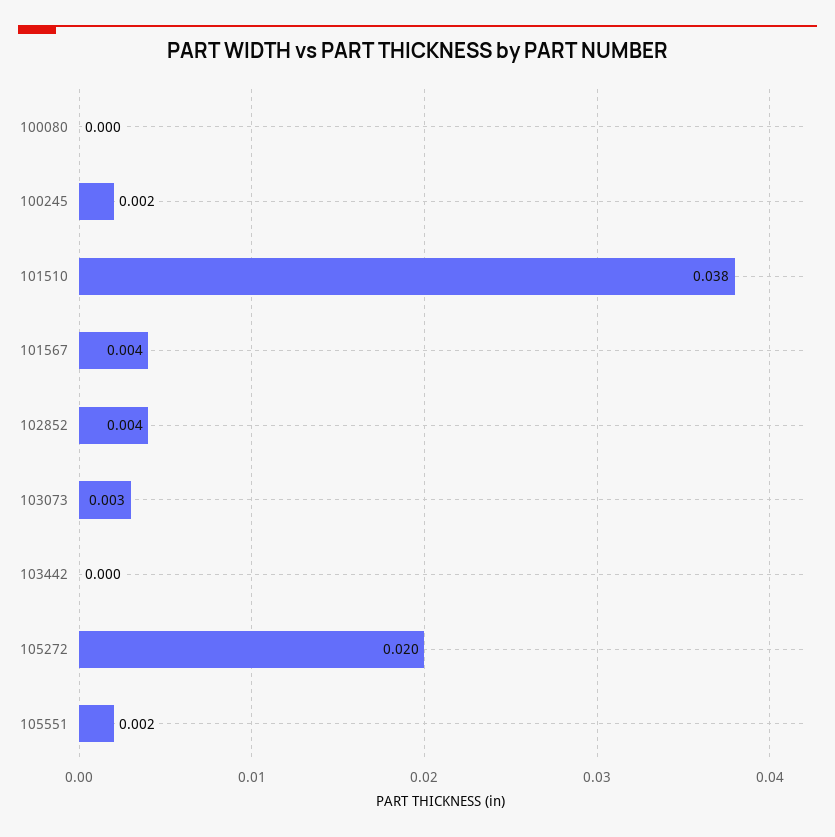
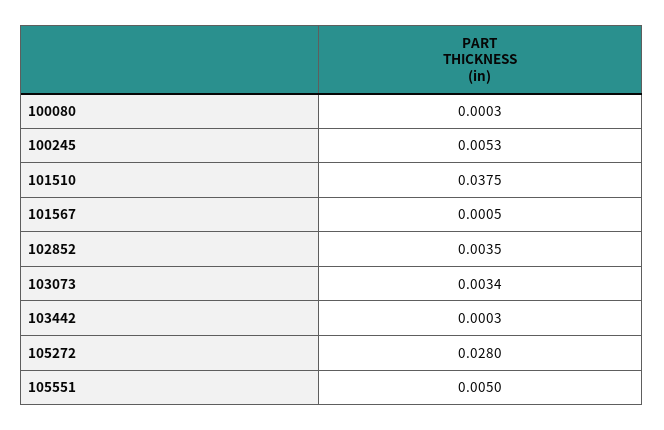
  {
    "100080": 0.0003,
-   "100245": 0.002,
+   "100245": 0.0053,
    "101510": 0.0375,
-   "101567": 0.004,
+   "101567": 0.0005,
    "102852": 0.0035,
    "103073": 0.0034,
    "103442": 0.0003,
-   "105272": 0.02,
+   "105272": 0.028,
-   "105551": 0.002
+   "105551": 0.005
  }

